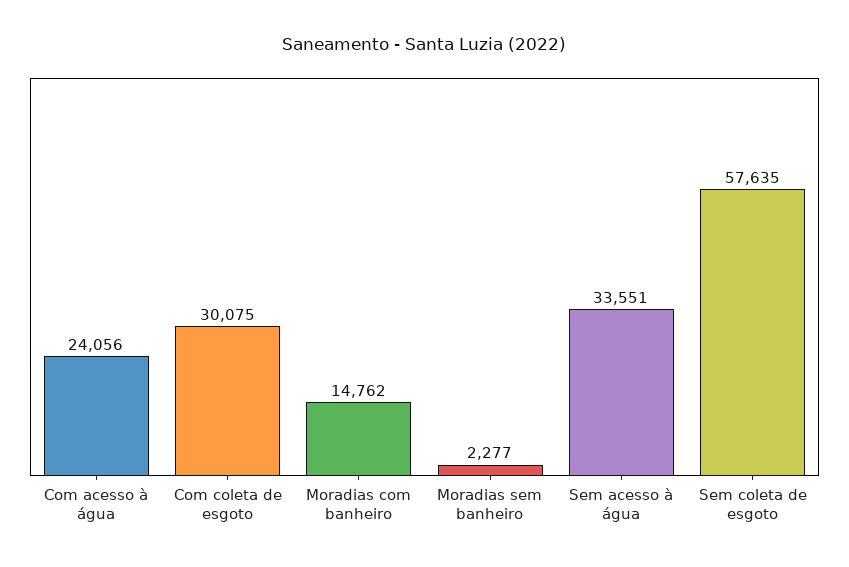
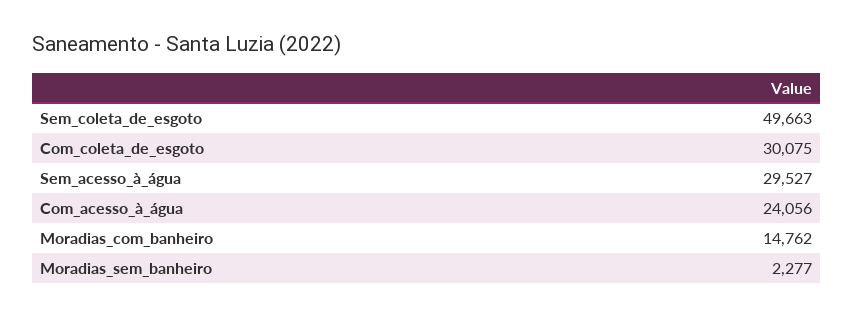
  {
    "Com acesso à água": 24056,
    "Com coleta de esgoto": 30075,
    "Moradias com banheiro": 14762,
    "Moradias sem banheiro": 2277,
-   "Sem acesso à água": 33551,
+   "Sem acesso à água": 29527,
-   "Sem coleta de esgoto": 57635
+   "Sem coleta de esgoto": 49663
  }

